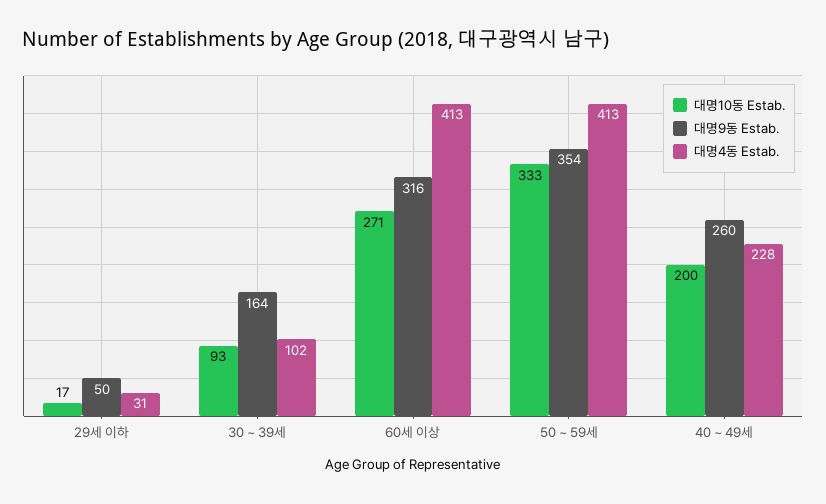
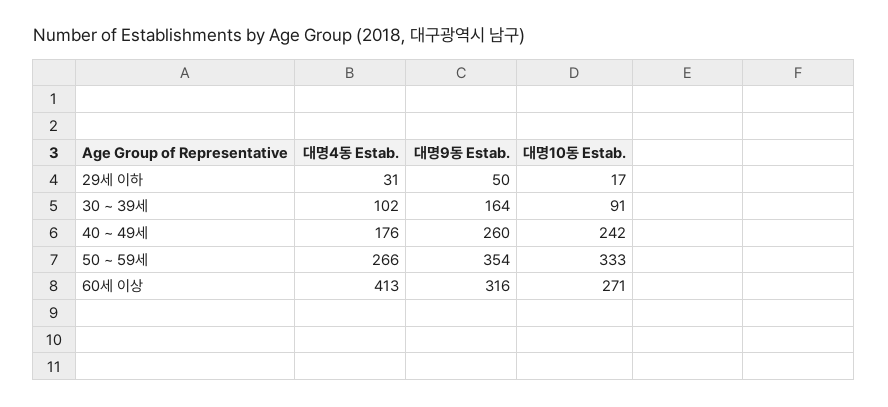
  {
    "대명10동 Estab.": {
      "29세 이하": 17,
-     "30 ~ 39세": 93,
+     "30 ~ 39세": 91,
      "60세 이상": 271,
      "50 ~ 59세": 333,
-     "40 ~ 49세": 200
+     "40 ~ 49세": 242
    },
    "대명9동 Estab.": {
      "29세 이하": 50,
      "30 ~ 39세": 164,
      "60세 이상": 316,
      "50 ~ 59세": 354,
      "40 ~ 49세": 260
    },
    "대명4동 Estab.": {
      "29세 이하": 31,
      "30 ~ 39세": 102,
      "60세 이상": 413,
-     "50 ~ 59세": 413,
+     "50 ~ 59세": 266,
-     "40 ~ 49세": 228
+     "40 ~ 49세": 176
    }
  }

